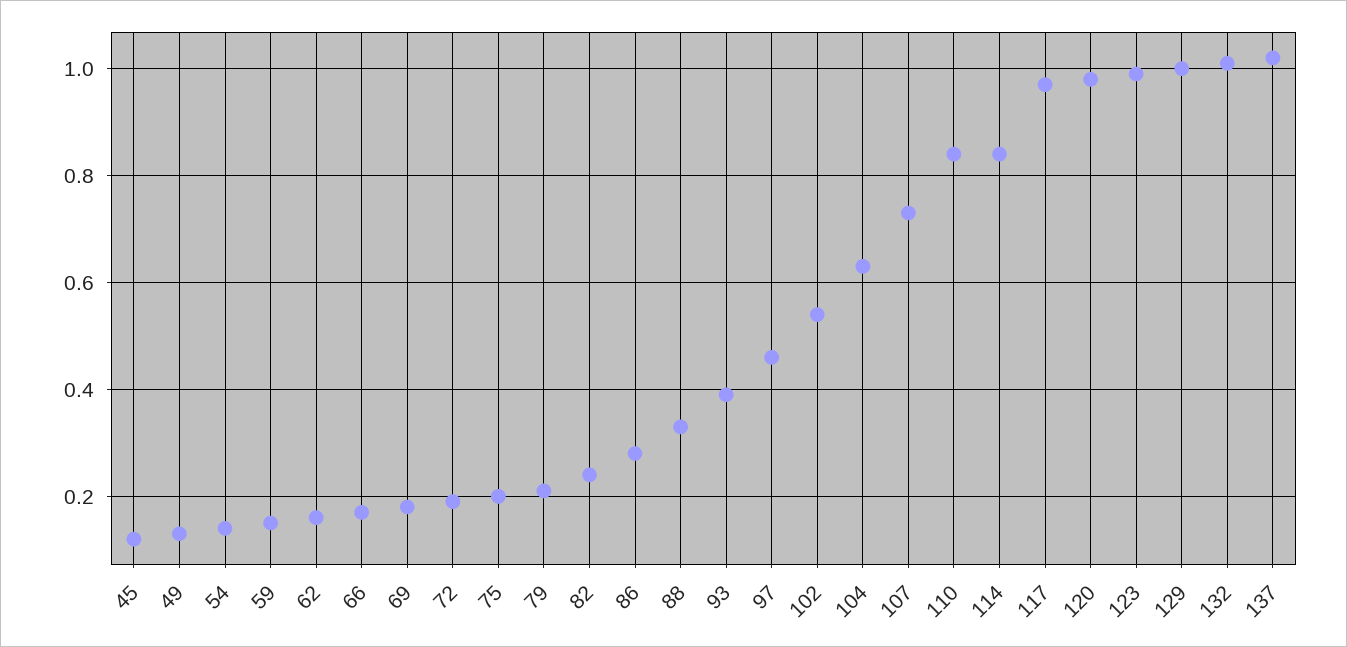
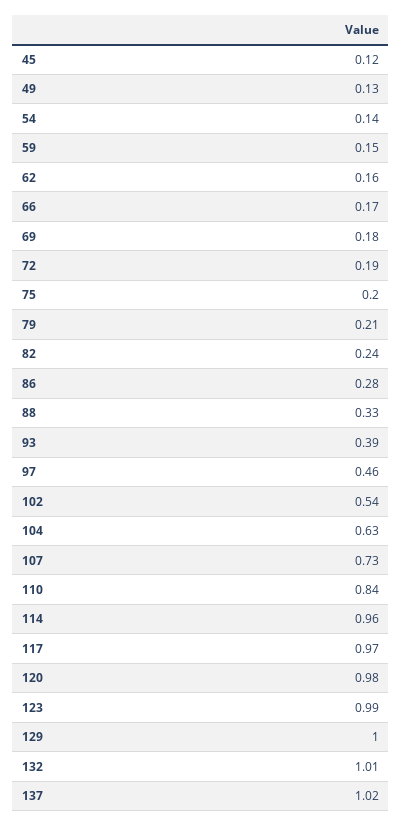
  {
    "45": 0.12,
    "49": 0.13,
    "54": 0.14,
    "59": 0.15,
    "62": 0.16,
    "66": 0.17,
    "69": 0.18,
    "72": 0.19,
    "75": 0.2,
    "79": 0.21,
    "82": 0.24,
    "86": 0.28,
    "88": 0.33,
    "93": 0.39,
    "97": 0.46,
    "102": 0.54,
    "104": 0.63,
    "107": 0.73,
    "110": 0.84,
-   "114": 0.85,
+   "114": 0.96,
    "117": 0.97,
    "120": 0.98,
    "123": 0.99,
    "129": 1,
    "132": 1.01,
    "137": 1.02
  }

